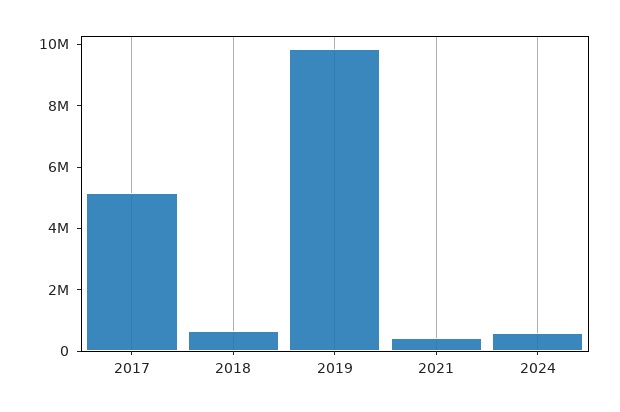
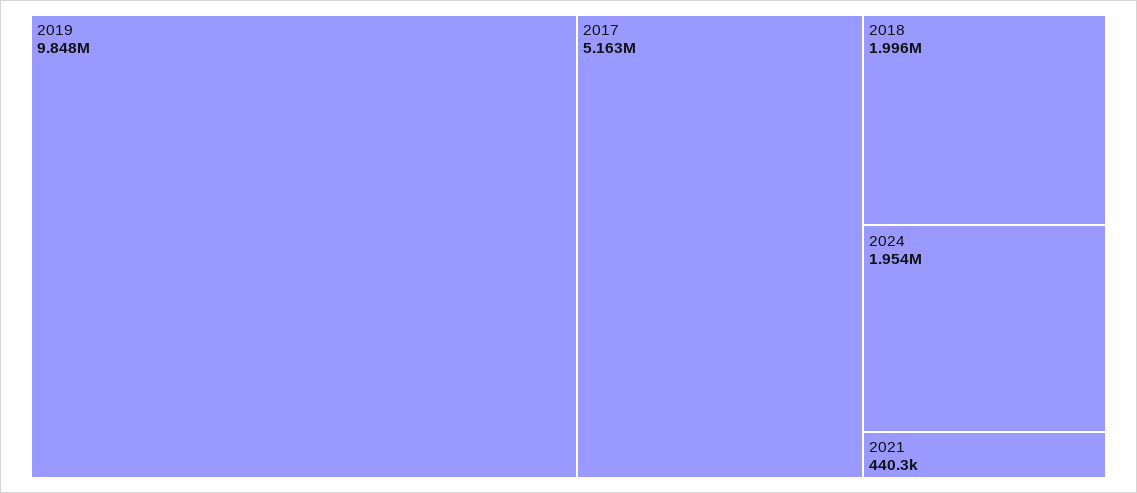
  {
    "2017": 5163000,
-   "2018": 500000,
+   "2018": 1996000,
    "2019": 9848000,
    "2021": 440300,
-   "2024": 500000
+   "2024": 1954000
  }

